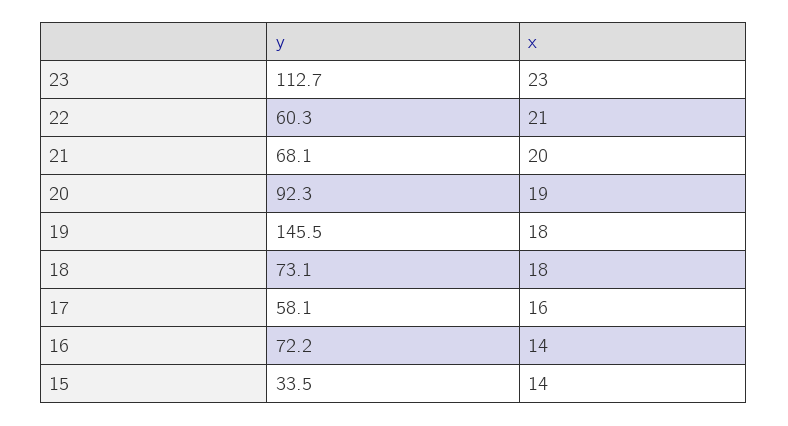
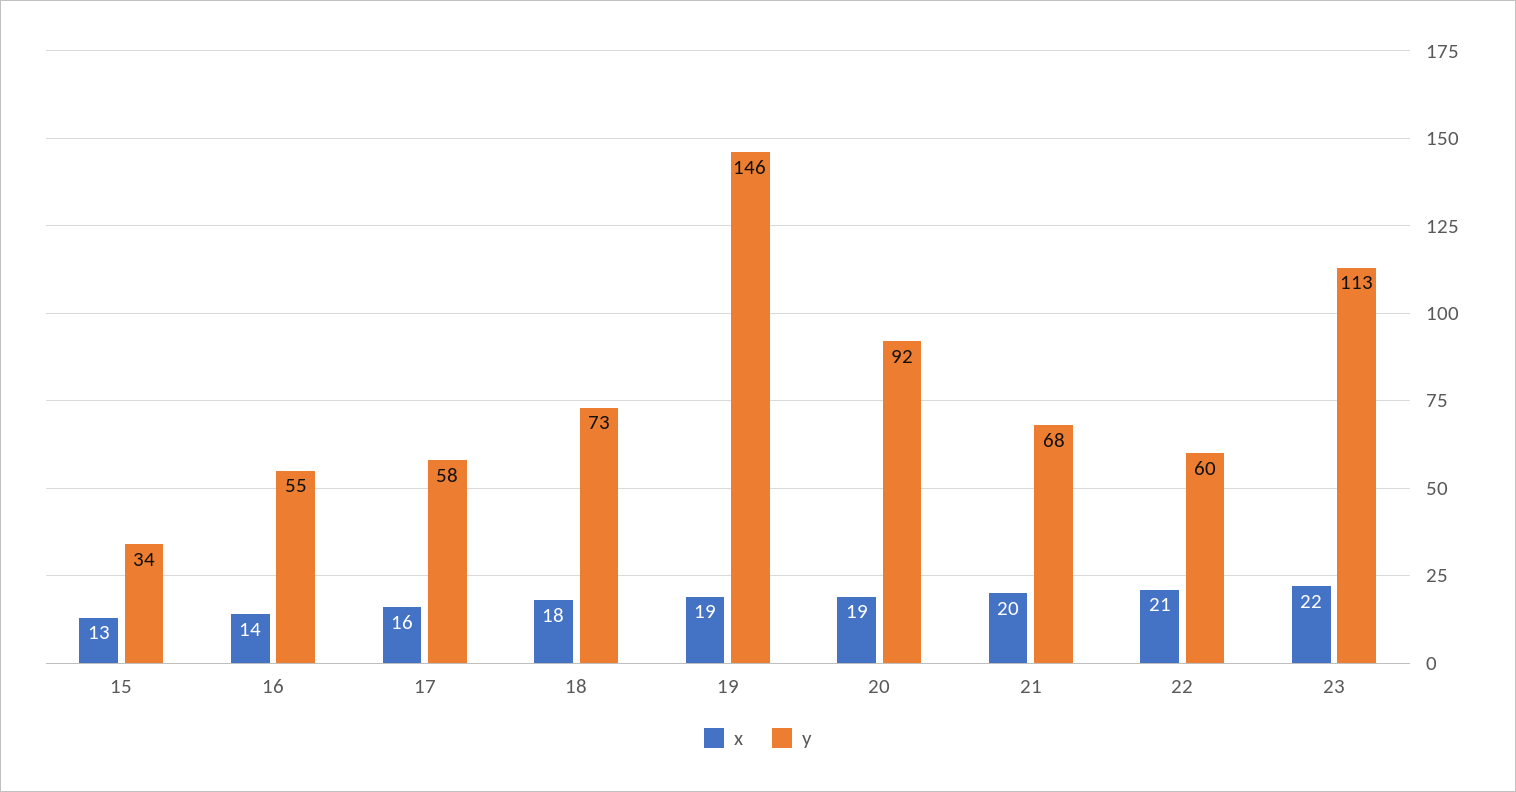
  {
    "y": {
      "23": 112.7,
      "22": 60.3,
      "21": 68.1,
      "20": 92.3,
      "19": 145.5,
      "18": 73.1,
      "17": 58.1,
-     "16": 72.2,
+     "16": 55,
      "15": 33.5
    },
    "x": {
-     "23": 23,
+     "23": 22,
      "22": 21,
      "21": 20,
      "20": 19,
-     "19": 18,
+     "19": 19,
      "18": 18,
      "17": 16,
      "16": 14,
-     "15": 14
+     "15": 13
    }
  }

